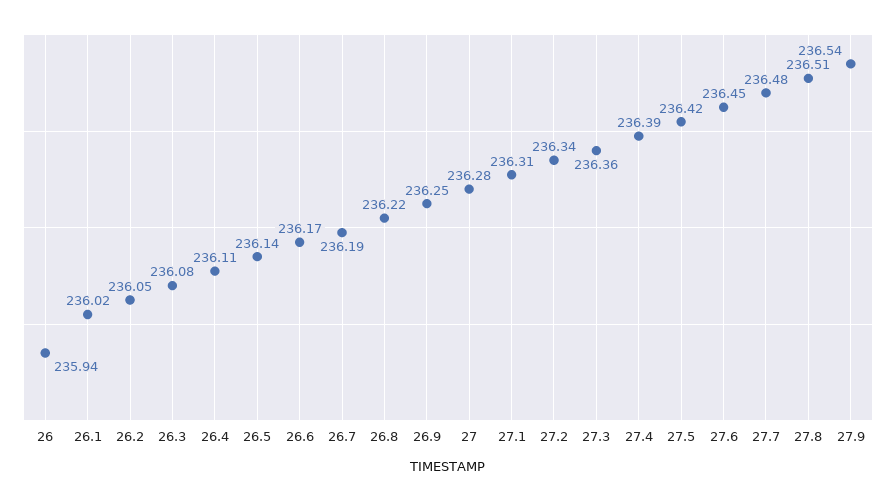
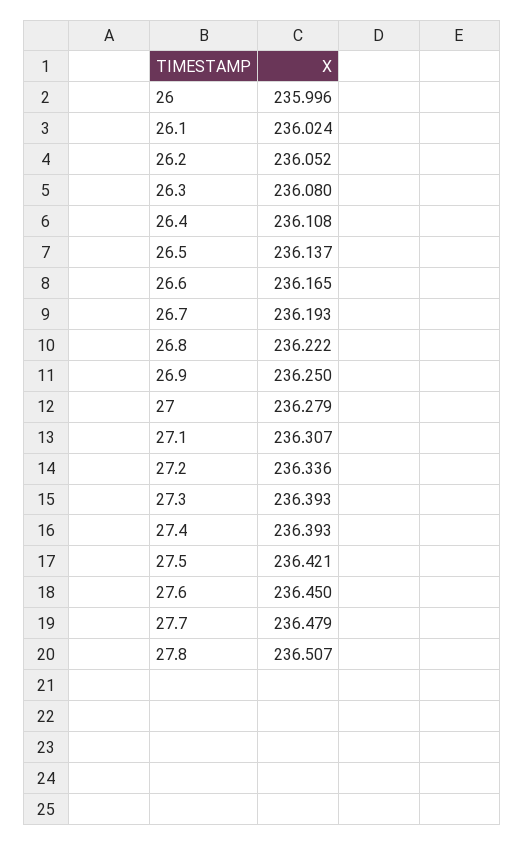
  {
-   "26": 235.94,
+   "26": 235.996,
    "26.1": 236.024,
    "26.2": 236.052,
    "26.3": 236.08,
    "26.4": 236.108,
    "26.5": 236.137,
    "26.6": 236.165,
    "26.7": 236.193,
    "26.8": 236.222,
    "26.9": 236.25,
    "27": 236.279,
    "27.1": 236.307,
    "27.2": 236.336,
-   "27.3": 236.36,
+   "27.3": 236.393,
    "27.4": 236.393,
    "27.5": 236.421,
    "27.6": 236.45,
    "27.7": 236.479,
-   "27.8": 236.507,
+   "27.8": 236.507
-   "27.9": 236.54
  }

